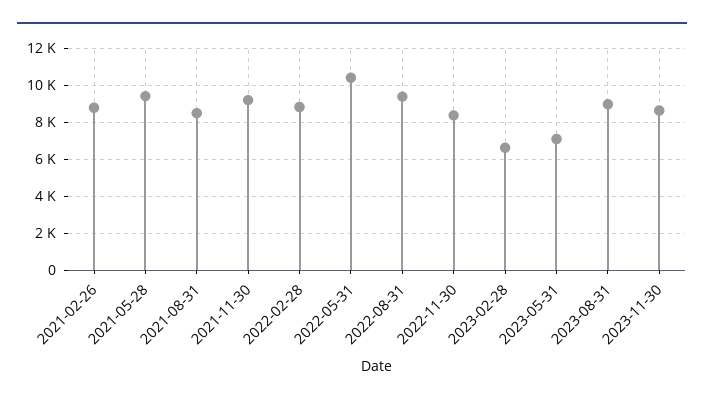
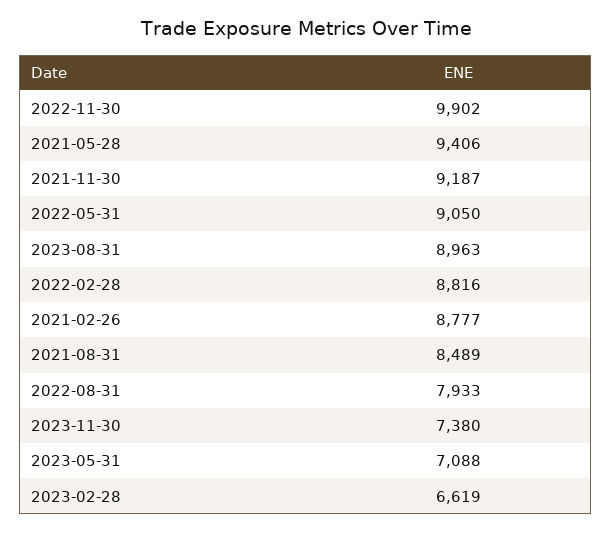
  {
    "2021-02-26": 8777,
    "2021-05-28": 9406,
    "2021-08-31": 8489,
    "2021-11-30": 9187,
    "2022-02-28": 8816,
-   "2022-05-31": 10500,
+   "2022-05-31": 9050,
-   "2022-08-31": 9500,
+   "2022-08-31": 7933,
-   "2022-11-30": 8500,
+   "2022-11-30": 9902,
    "2023-02-28": 6619,
    "2023-05-31": 7088,
    "2023-08-31": 8963,
-   "2023-11-30": 8500
+   "2023-11-30": 7380
  }

